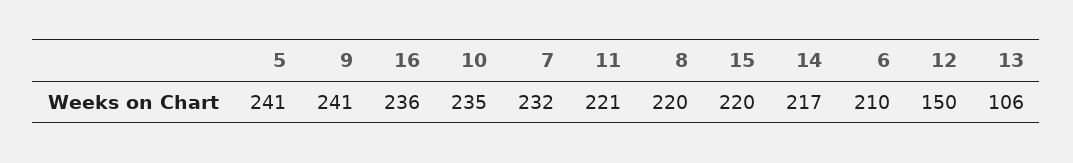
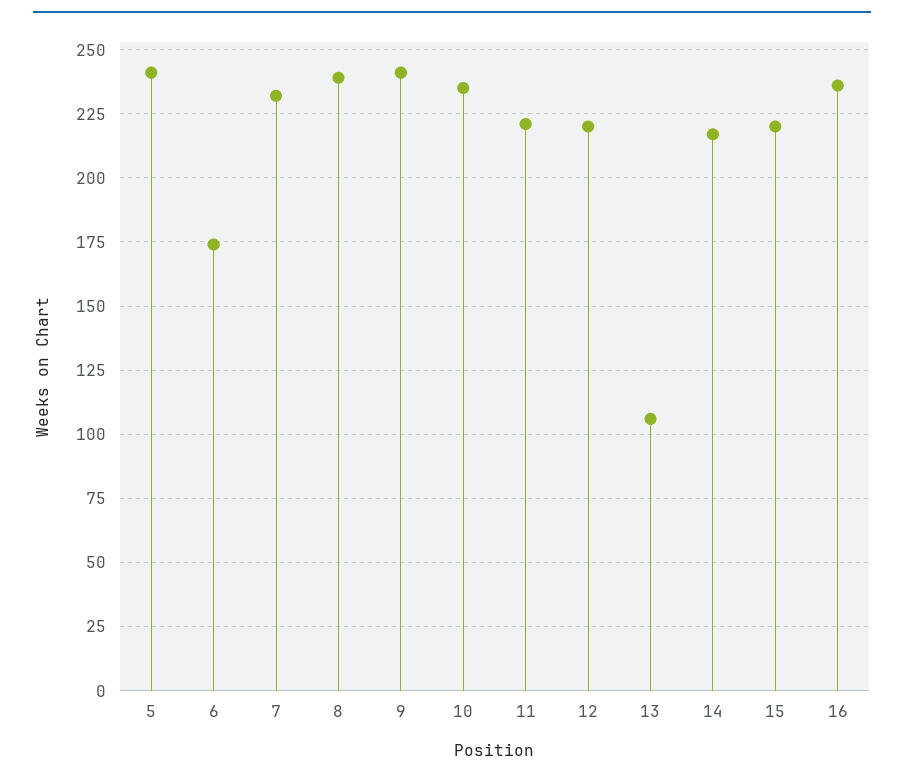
  {
    "5": 241,
    "9": 241,
    "16": 236,
    "10": 235,
    "7": 232,
    "11": 221,
-   "8": 220,
+   "8": 240,
    "15": 220,
    "14": 217,
-   "6": 210,
+   "6": 175,
-   "12": 150,
+   "12": 220,
    "13": 106
  }

